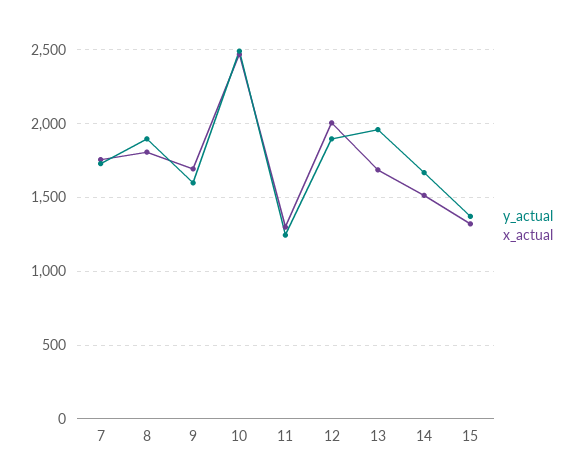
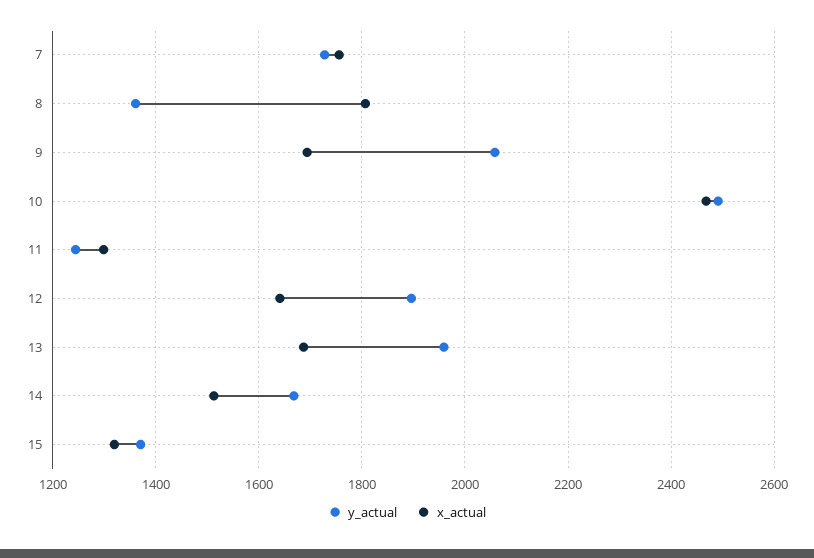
  {
    "y_actual": {
      "7": 1720,
-     "8": 1900,
+     "8": 1360,
-     "9": 1600,
+     "9": 2060,
      "10": 2500,
      "11": 1240,
      "12": 1900,
      "13": 1960,
      "14": 1660,
      "15": 1380
    },
    "x_actual": {
      "7": 1760,
      "8": 1800,
      "9": 1700,
      "10": 2460,
      "11": 1300,
-     "12": 2000,
+     "12": 1640,
      "13": 1680,
      "14": 1520,
      "15": 1320
    }
  }

